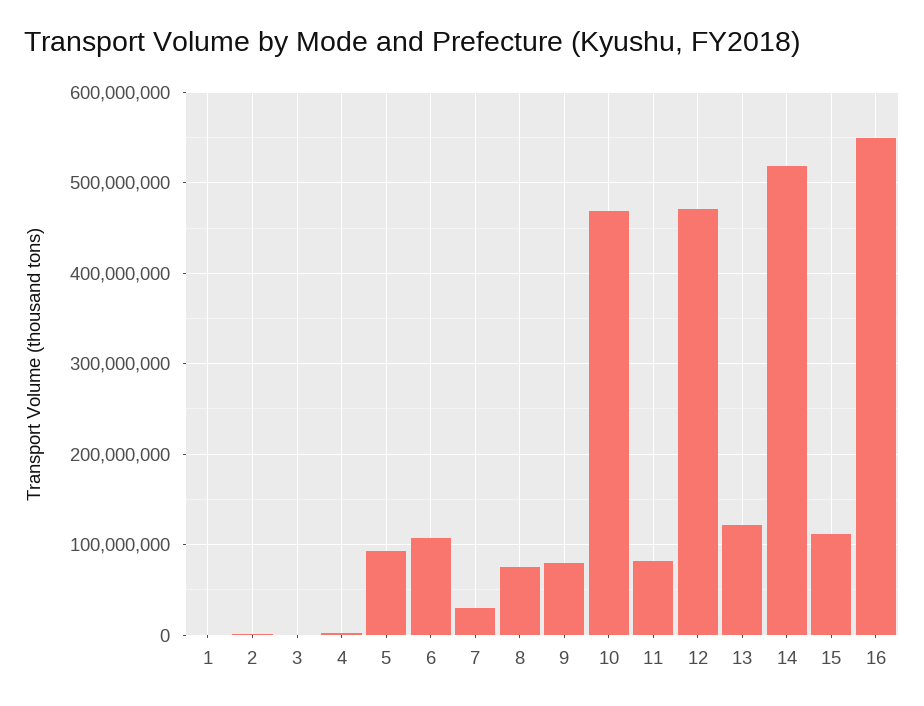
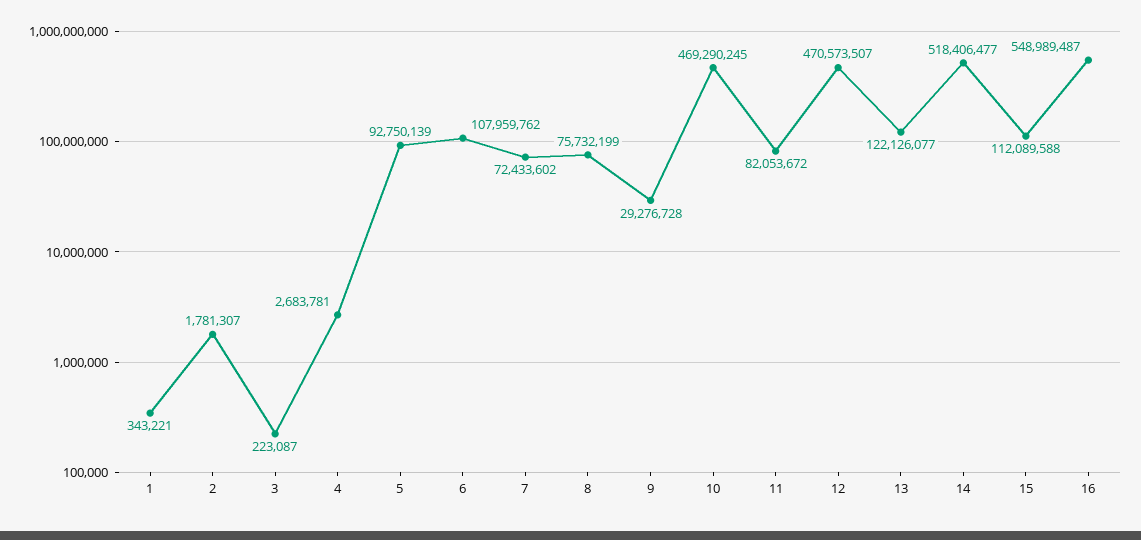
  {
    "1": 343221,
    "2": 1781307,
    "3": 223087,
    "4": 2683781,
    "5": 92750139,
    "6": 107959762,
-   "7": 30000000,
+   "7": 72433602,
    "8": 75732199,
-   "9": 80000000,
+   "9": 29276728,
    "10": 469290245,
    "11": 82053672,
    "12": 470573507,
    "13": 122126077,
    "14": 518406477,
    "15": 112089588,
    "16": 548989487
  }

